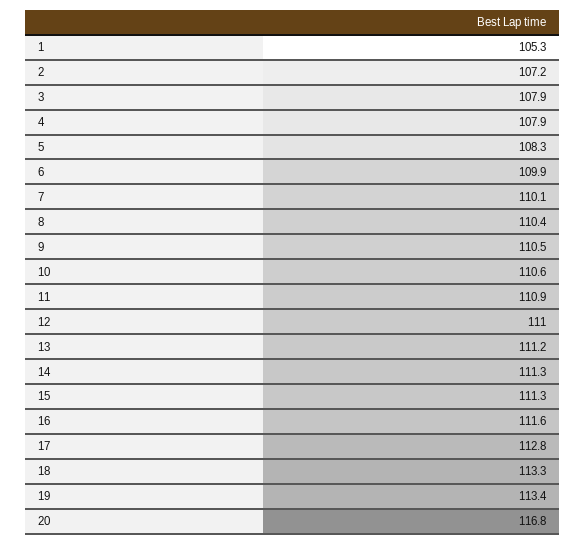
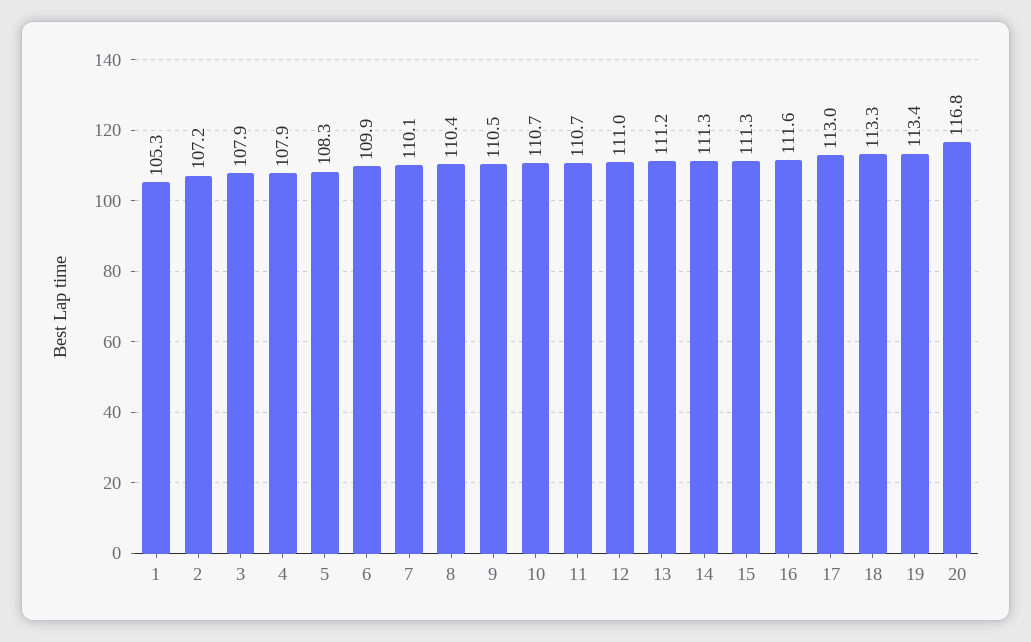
  {
    "1": 105.3,
    "2": 107.2,
    "3": 107.9,
    "4": 107.9,
    "5": 108.3,
    "6": 109.9,
    "7": 110.1,
    "8": 110.4,
    "9": 110.5,
-   "10": 110.6,
+   "10": 110.7,
-   "11": 110.9,
+   "11": 110.7,
    "12": 111,
    "13": 111.2,
    "14": 111.3,
    "15": 111.3,
    "16": 111.6,
-   "17": 112.8,
+   "17": 113,
    "18": 113.3,
    "19": 113.4,
    "20": 116.8
  }

